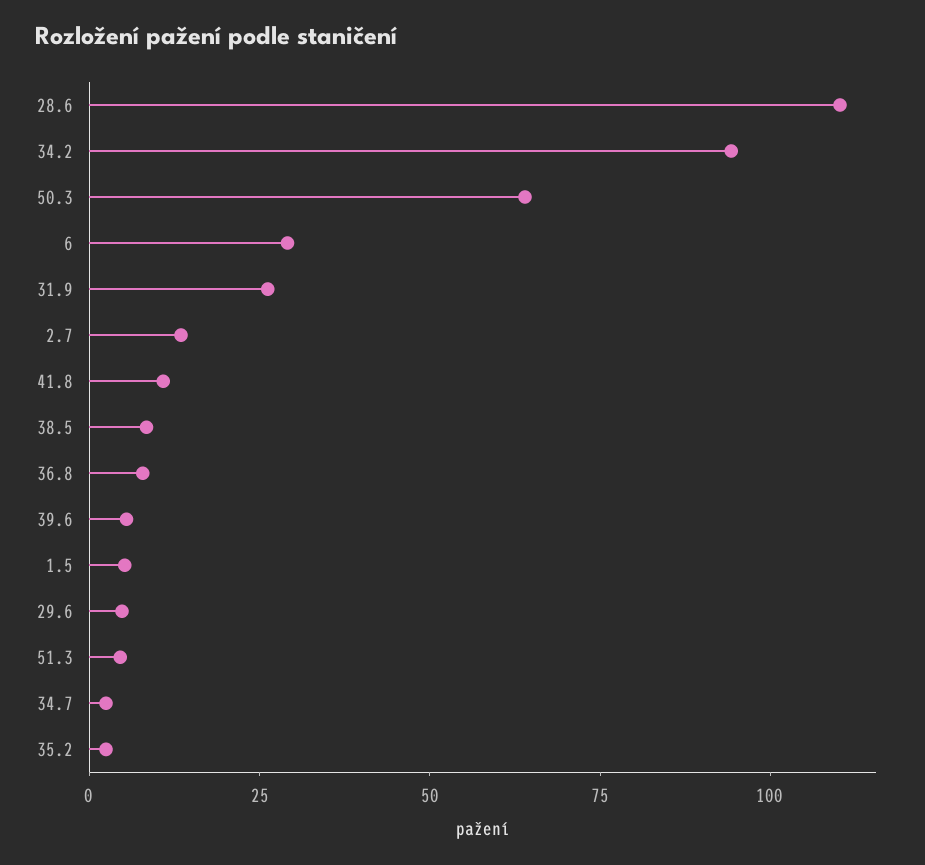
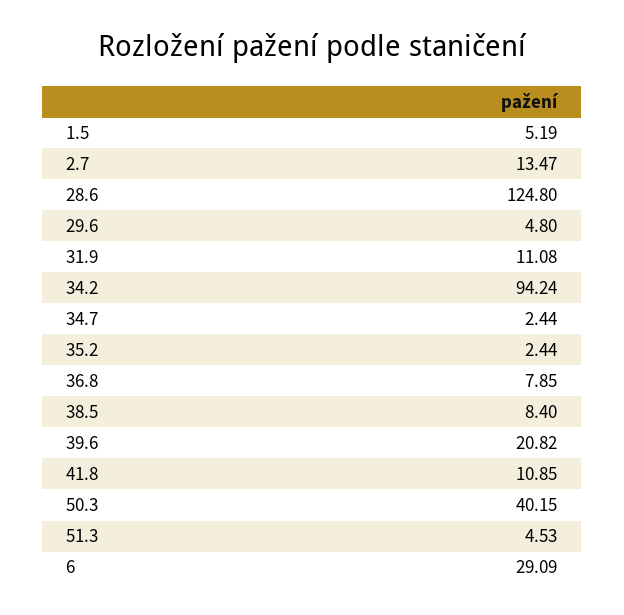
  {
-   "28.6": 110,
+   "28.6": 124.8,
    "34.2": 94.24,
-   "50.3": 65,
+   "50.3": 40.15,
    "6": 29.09,
-   "31.9": 25,
+   "31.9": 11.08,
    "2.7": 13.47,
    "41.8": 10.85,
    "38.5": 8.4,
    "36.8": 7.85,
-   "39.6": 5,
+   "39.6": 20.82,
    "1.5": 5.19,
    "29.6": 4.8,
    "51.3": 4.53,
    "34.7": 2.44,
    "35.2": 2.44
  }

